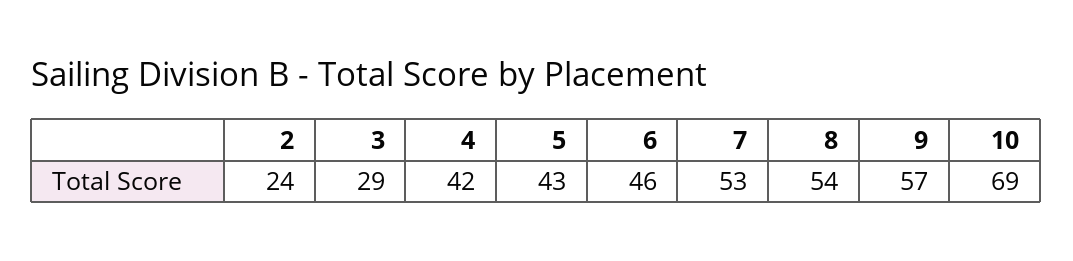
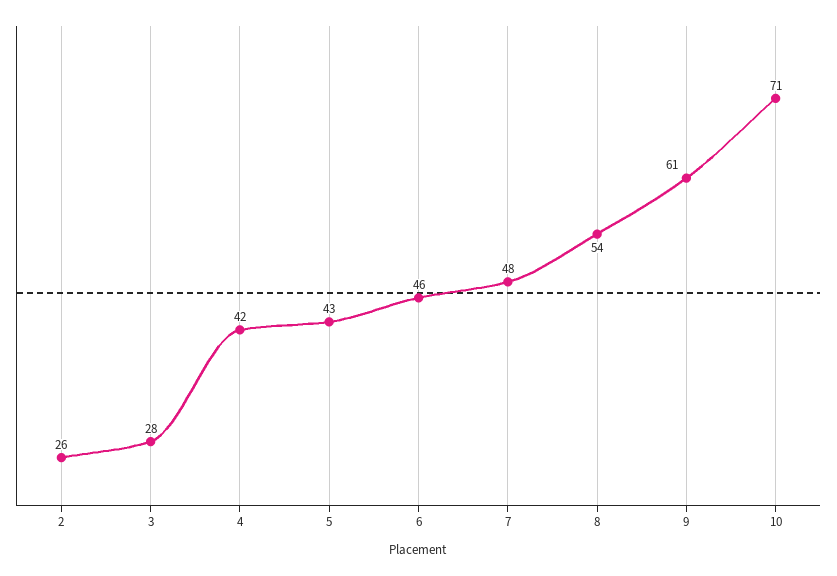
  {
-   "2": 24,
+   "2": 26,
-   "3": 29,
+   "3": 28,
    "4": 42,
    "5": 43,
    "6": 46,
-   "7": 53,
+   "7": 48,
    "8": 54,
-   "9": 57,
+   "9": 61,
-   "10": 69
+   "10": 71
  }

